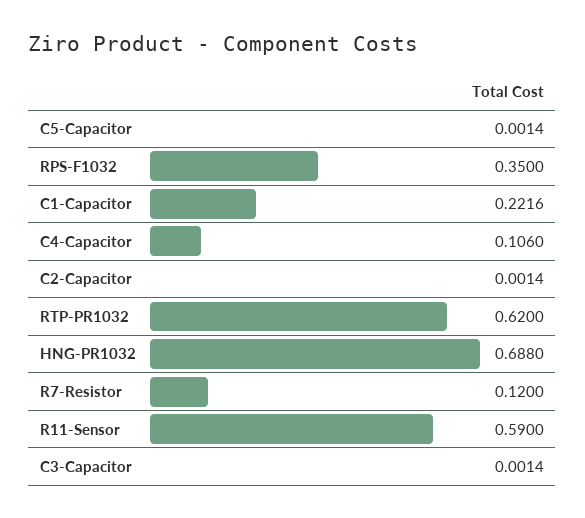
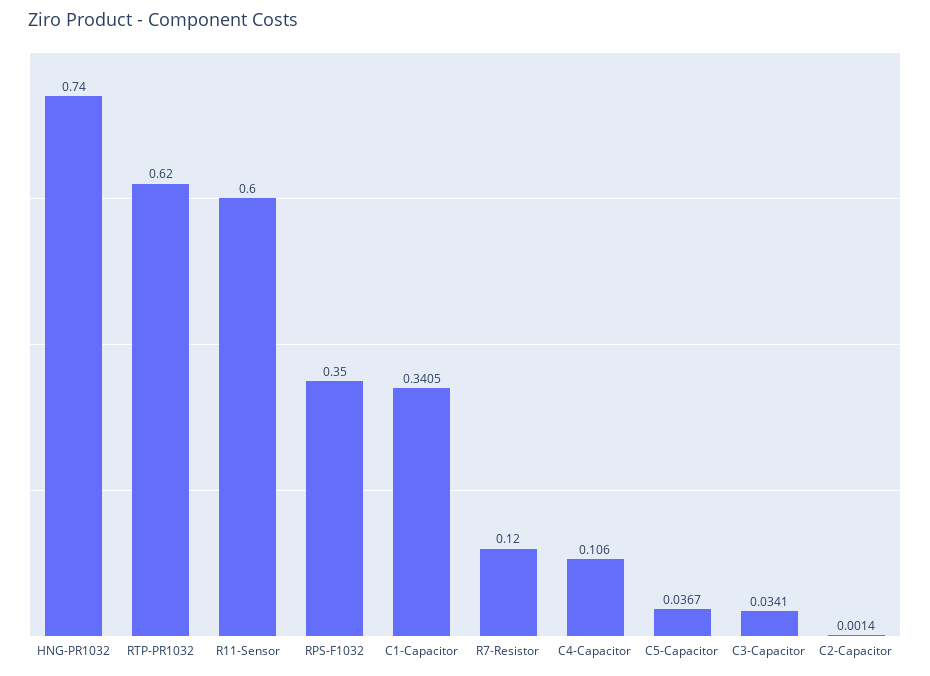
  {
-   "C5-Capacitor": 0.0014,
+   "C5-Capacitor": 0.0367,
    "RPS-F1032": 0.35,
-   "C1-Capacitor": 0.2216,
+   "C1-Capacitor": 0.3405,
    "C4-Capacitor": 0.106,
    "C2-Capacitor": 0.0014,
    "RTP-PR1032": 0.62,
-   "HNG-PR1032": 0.688,
+   "HNG-PR1032": 0.74,
    "R7-Resistor": 0.12,
-   "R11-Sensor": 0.59,
+   "R11-Sensor": 0.6,
-   "C3-Capacitor": 0.0014
+   "C3-Capacitor": 0.0341
  }

